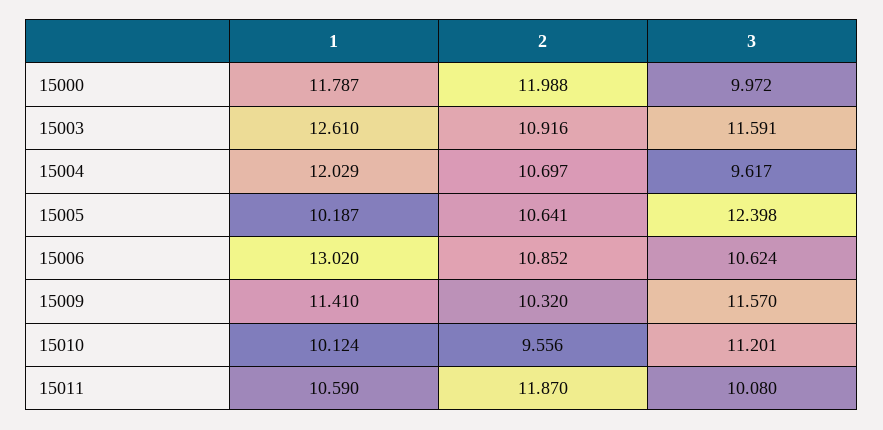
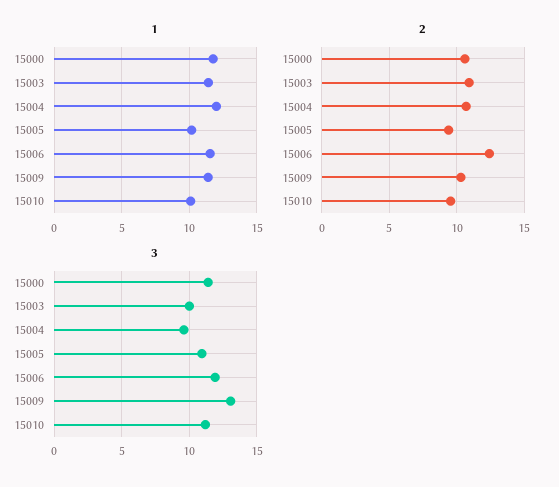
  {
    "1": {
      "15000": 11.787,
-     "15003": 12.61,
+     "15003": 11.5,
      "15004": 12.029,
      "15005": 10.187,
-     "15006": 13.02,
+     "15006": 11.5,
      "15009": 11.41,
-     "15010": 10.124,
+     "15010": 10.124
-     "15011": 10.59
    },
    "2": {
-     "15000": 11.988,
+     "15000": 10.5,
      "15003": 10.916,
      "15004": 10.697,
-     "15005": 10.641,
+     "15005": 9.5,
-     "15006": 10.852,
+     "15006": 12.5,
      "15009": 10.32,
-     "15010": 9.556,
+     "15010": 9.556
-     "15011": 11.87
    },
    "3": {
-     "15000": 9.972,
+     "15000": 11.5,
-     "15003": 11.591,
+     "15003": 10,
      "15004": 9.617,
-     "15005": 12.398,
+     "15005": 11,
-     "15006": 10.624,
+     "15006": 12,
-     "15009": 11.57,
+     "15009": 13,
-     "15010": 11.201,
+     "15010": 11.201
-     "15011": 10.08
    }
  }

